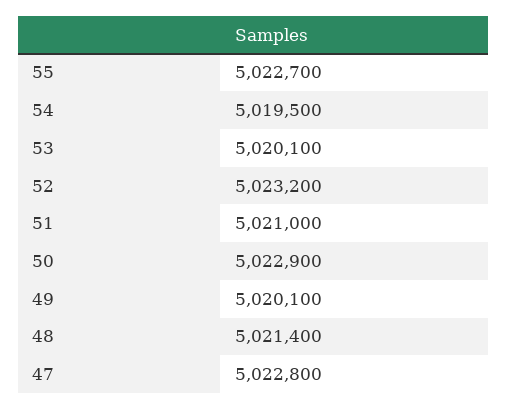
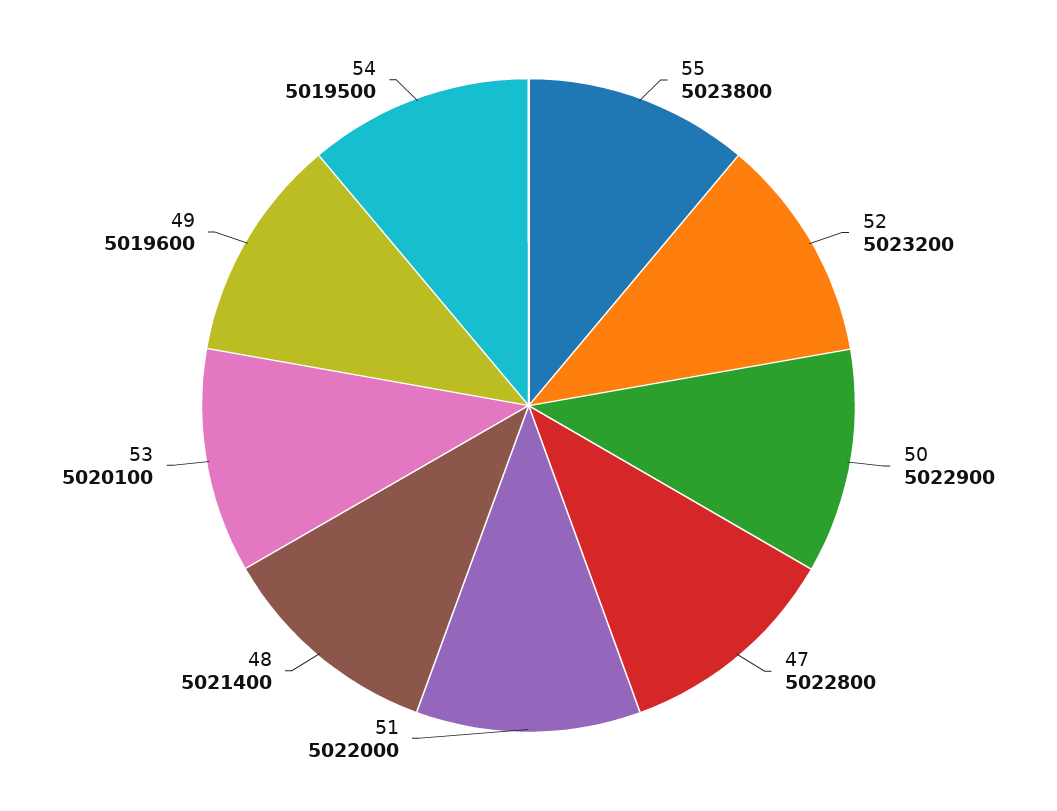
  {
-   "55": 5022700,
+   "55": 5023800,
    "54": 5019500,
    "53": 5020100,
    "52": 5023200,
-   "51": 5021000,
+   "51": 5022000,
    "50": 5022900,
-   "49": 5020100,
+   "49": 5019600,
    "48": 5021400,
    "47": 5022800
  }

